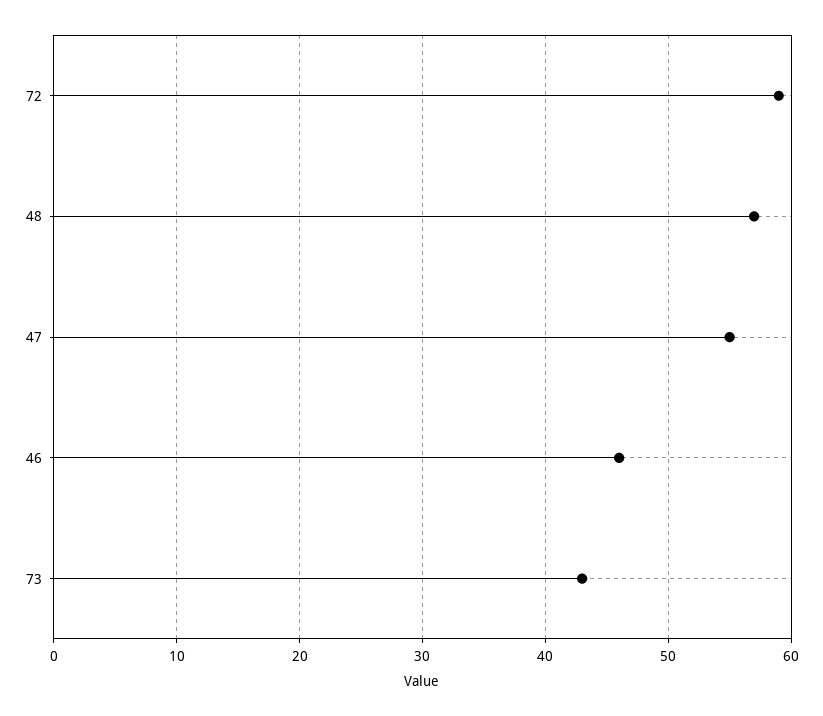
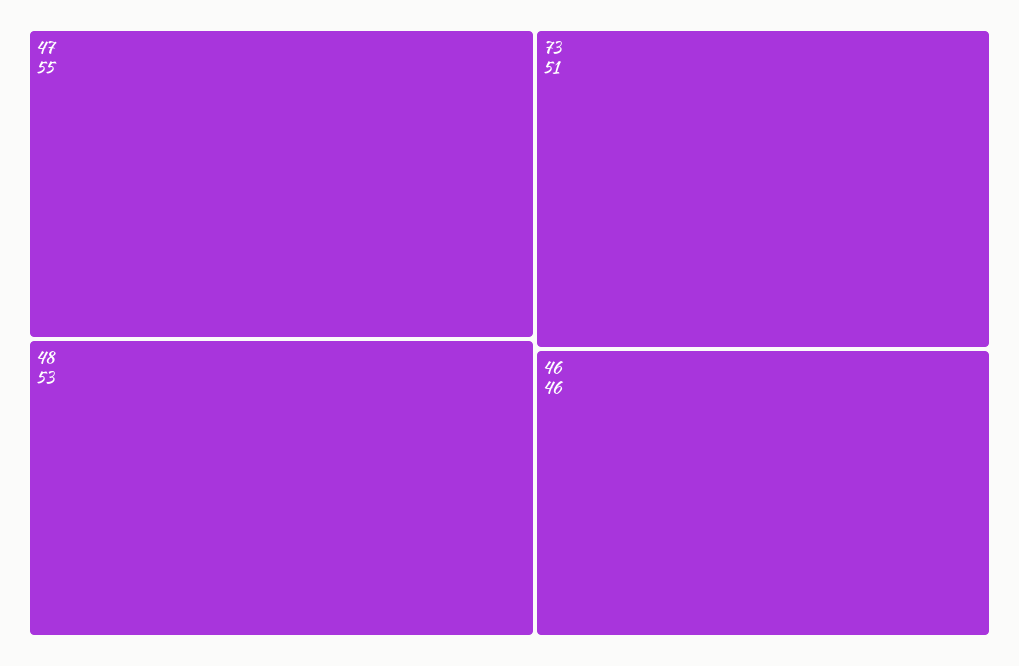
  {
-   "72": 59,
-   "48": 57,
+   "48": 53,
    "47": 55,
    "46": 46,
-   "73": 43
+   "73": 51
  }

